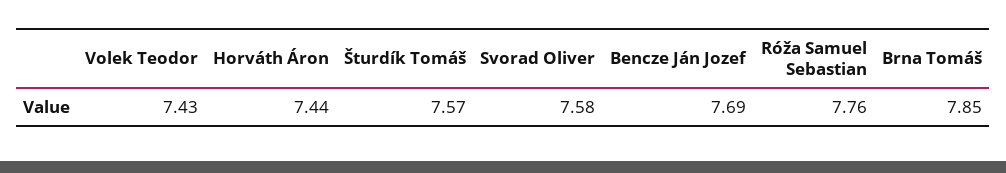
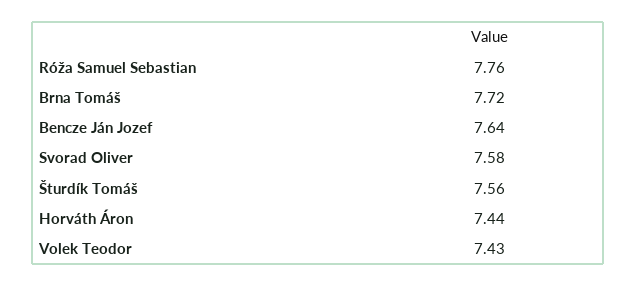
  {
    "Volek Teodor": 7.43,
    "Horváth Áron": 7.44,
-   "Šturdík Tomáš": 7.57,
+   "Šturdík Tomáš": 7.56,
    "Svorad Oliver": 7.58,
-   "Bencze Ján Jozef": 7.69,
+   "Bencze Ján Jozef": 7.64,
    "Róža Samuel Sebastian": 7.76,
-   "Brna Tomáš": 7.85
+   "Brna Tomáš": 7.72
  }

